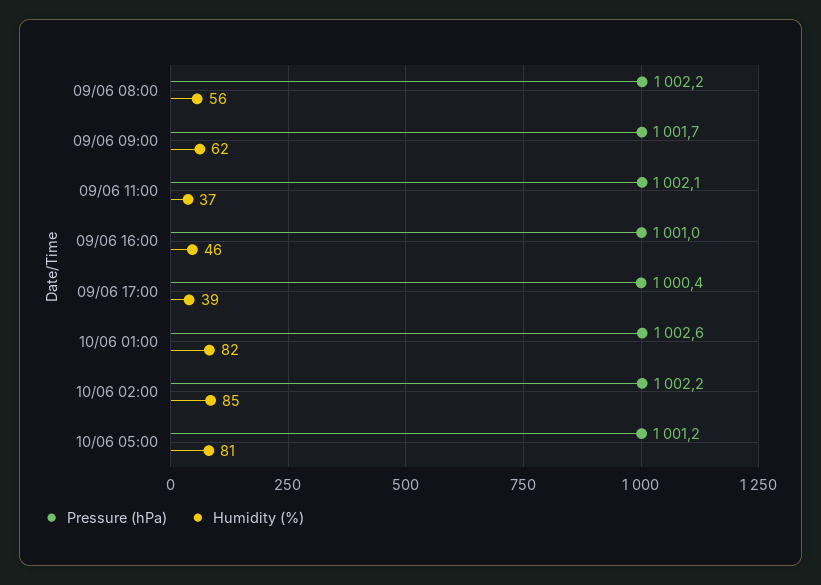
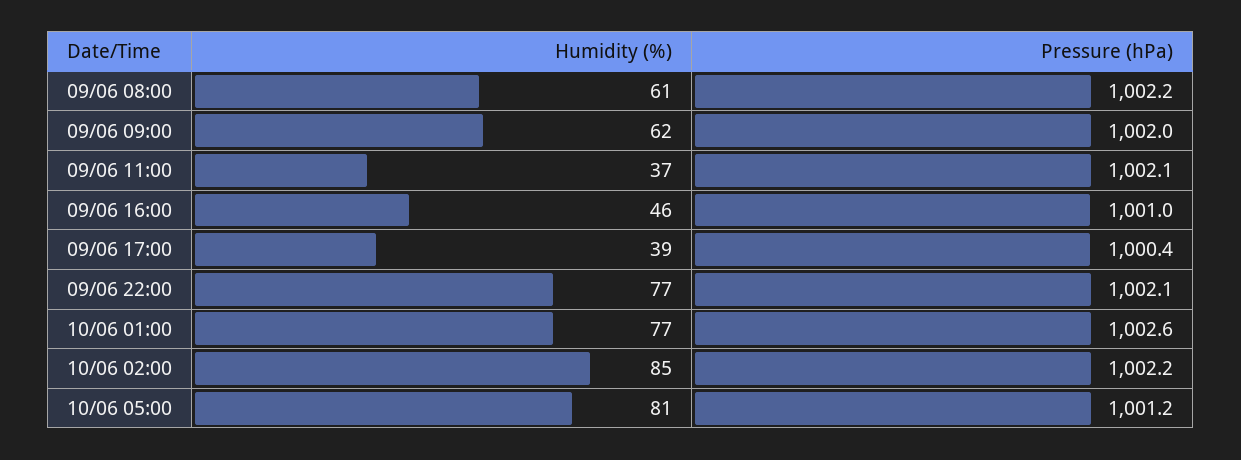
  {
    "Pressure (hPa)": {
      "09/06 08:00": 1002.2,
-     "09/06 09:00": 1001.7,
+     "09/06 09:00": 1002,
      "09/06 11:00": 1002.1,
      "09/06 16:00": 1001,
      "09/06 17:00": 1000.4,
      "10/06 01:00": 1002.6,
      "10/06 02:00": 1002.2,
-     "10/06 05:00": 1001.2
+     "10/06 05:00": 1001.2,
+     "09/06 22:00": 1002.1
    },
    "Humidity (%)": {
-     "09/06 08:00": 56,
+     "09/06 08:00": 61,
      "09/06 09:00": 62,
      "09/06 11:00": 37,
      "09/06 16:00": 46,
      "09/06 17:00": 39,
-     "10/06 01:00": 82,
+     "10/06 01:00": 77,
      "10/06 02:00": 85,
-     "10/06 05:00": 81
+     "10/06 05:00": 81,
+     "09/06 22:00": 77
    }
  }

